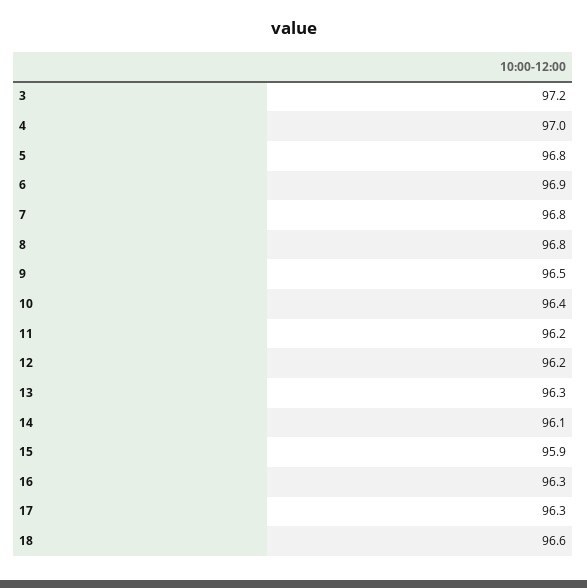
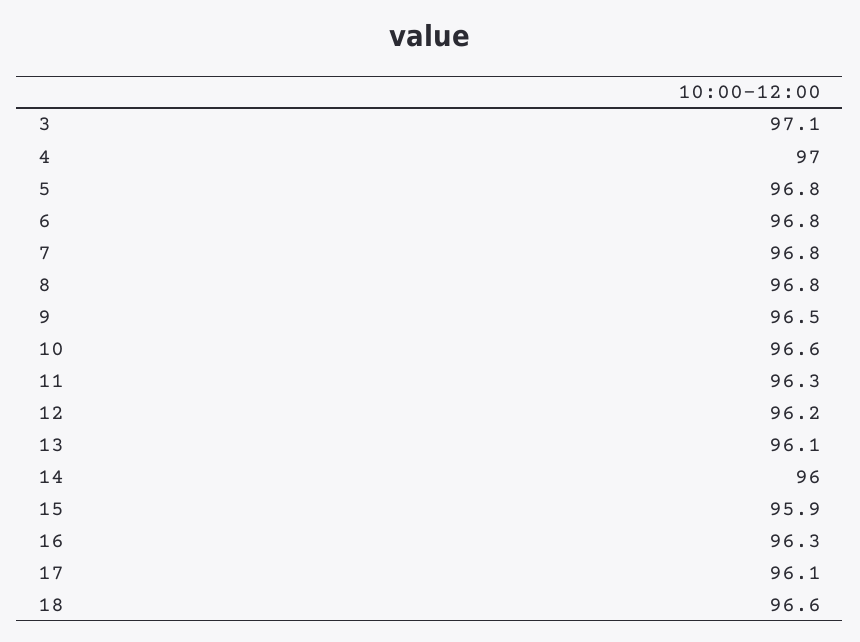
  {
-   "3": 97.2,
+   "3": 97.1,
    "4": 97,
    "5": 96.8,
-   "6": 96.9,
+   "6": 96.8,
    "7": 96.8,
    "8": 96.8,
    "9": 96.5,
-   "10": 96.4,
+   "10": 96.6,
-   "11": 96.2,
+   "11": 96.3,
    "12": 96.2,
-   "13": 96.3,
+   "13": 96.1,
-   "14": 96.1,
+   "14": 96,
    "15": 95.9,
    "16": 96.3,
-   "17": 96.3,
+   "17": 96.1,
    "18": 96.6
  }

